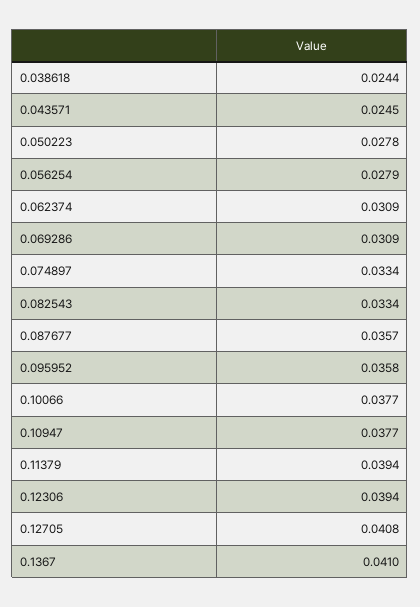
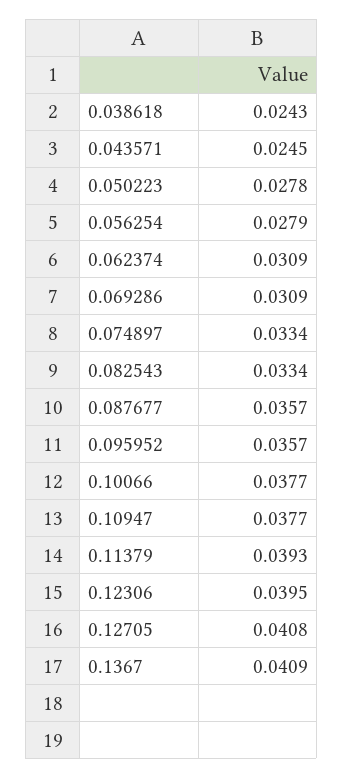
  {
-   "0.038618": 0.0244,
+   "0.038618": 0.0243,
    "0.043571": 0.0245,
    "0.050223": 0.0278,
    "0.056254": 0.0279,
    "0.062374": 0.0309,
    "0.069286": 0.0309,
    "0.074897": 0.0334,
    "0.082543": 0.0334,
    "0.087677": 0.0357,
-   "0.095952": 0.0358,
+   "0.095952": 0.0357,
    "0.10066": 0.0377,
    "0.10947": 0.0377,
-   "0.11379": 0.0394,
+   "0.11379": 0.0393,
-   "0.12306": 0.0394,
+   "0.12306": 0.0395,
    "0.12705": 0.0408,
-   "0.1367": 0.041
+   "0.1367": 0.0409
  }

